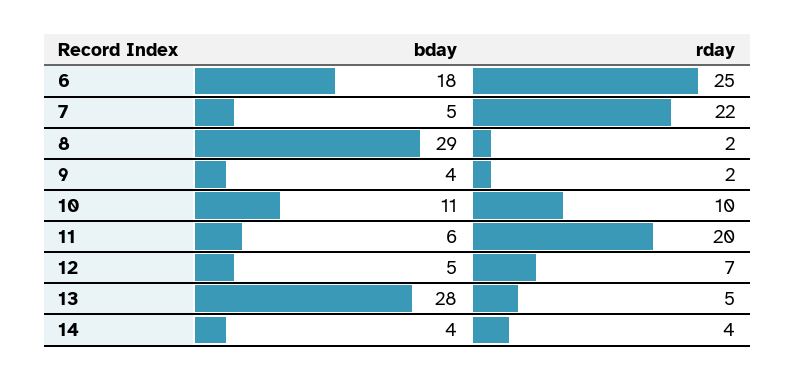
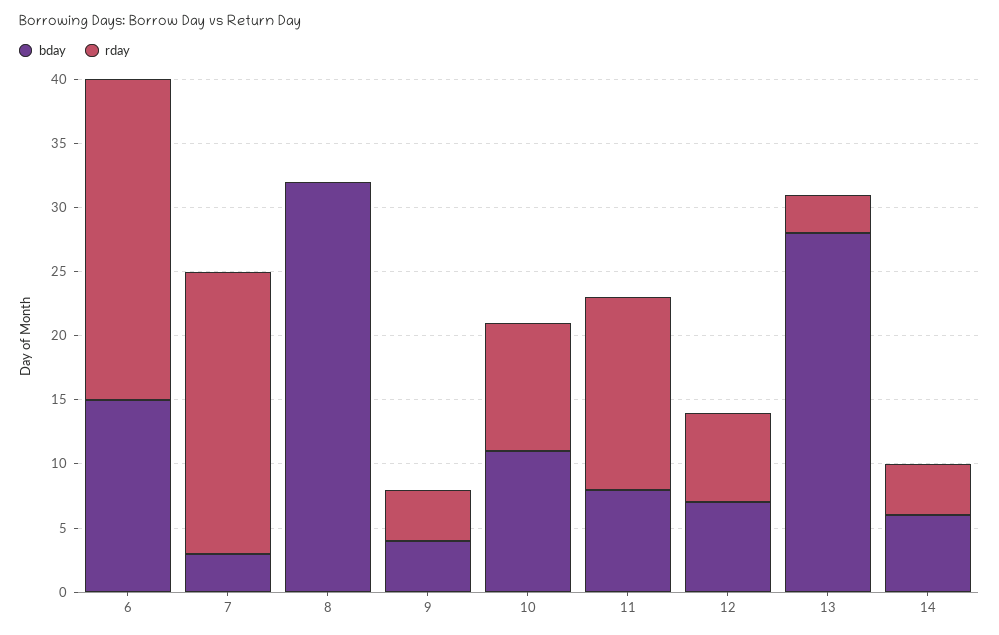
  {
    "bday": {
-     "6": 18,
+     "6": 15,
-     "7": 5,
+     "7": 3,
-     "8": 29,
+     "8": 32,
      "9": 4,
      "10": 11,
-     "11": 6,
+     "11": 8,
-     "12": 5,
+     "12": 7,
      "13": 28,
-     "14": 4
+     "14": 6
    },
    "rday": {
      "6": 25,
      "7": 22,
-     "8": 2,
+     "8": 0,
-     "9": 2,
+     "9": 4,
      "10": 10,
-     "11": 20,
+     "11": 15,
      "12": 7,
-     "13": 5,
+     "13": 3,
      "14": 4
    }
  }

